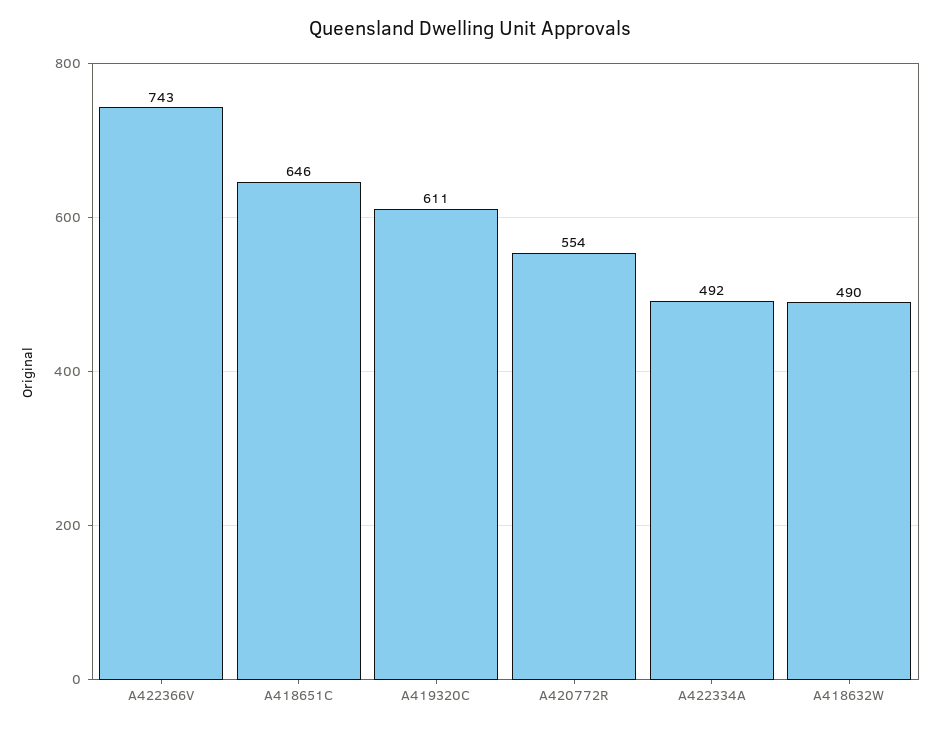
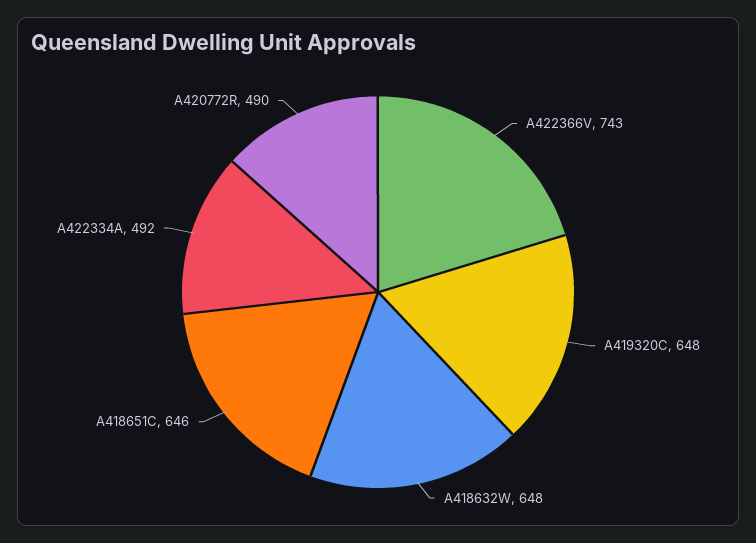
  {
    "A422366V": 743,
    "A418651C": 646,
-   "A419320C": 611,
+   "A419320C": 648,
-   "A420772R": 554,
+   "A420772R": 490,
    "A422334A": 492,
-   "A418632W": 490
+   "A418632W": 648
  }

